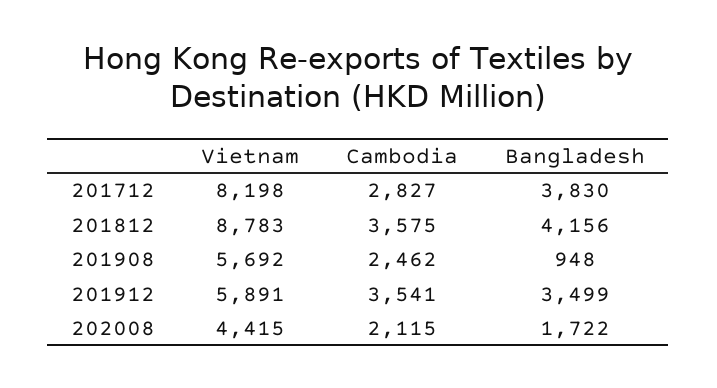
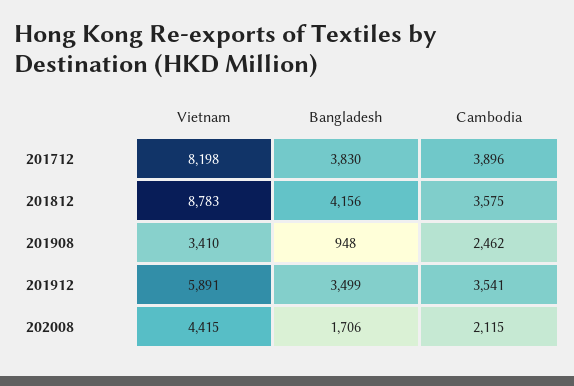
  {
    "Vietnam": {
      "201712": 8198,
      "201812": 8783,
-     "201908": 5692,
+     "201908": 3410,
      "201912": 5891,
      "202008": 4415
    },
    "Cambodia": {
-     "201712": 2827,
+     "201712": 3896,
      "201812": 3575,
      "201908": 2462,
      "201912": 3541,
      "202008": 2115
    },
    "Bangladesh": {
      "201712": 3830,
      "201812": 4156,
      "201908": 948,
      "201912": 3499,
-     "202008": 1722
+     "202008": 1706
    }
  }

